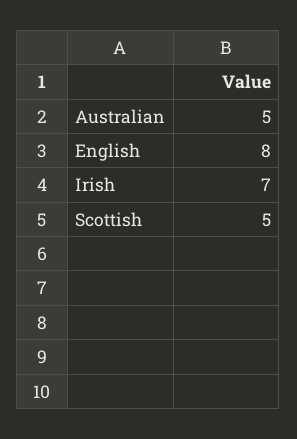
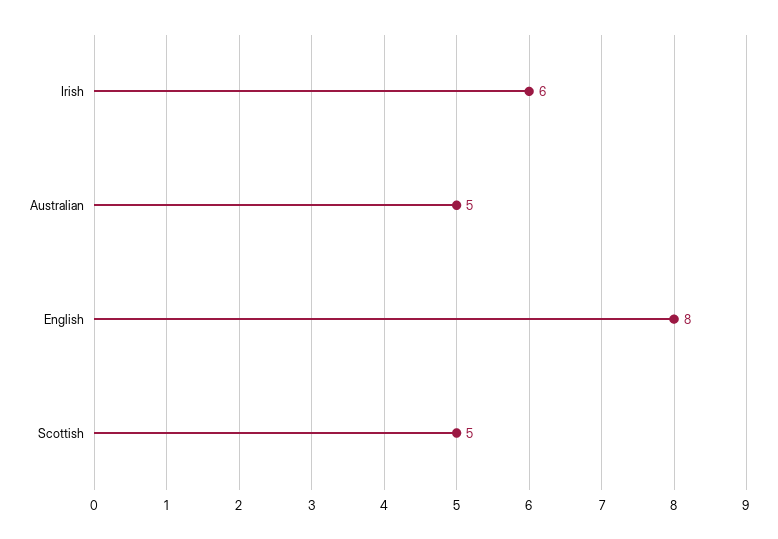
  {
    "Australian": 5,
    "English": 8,
-   "Irish": 7,
+   "Irish": 6,
    "Scottish": 5
  }

